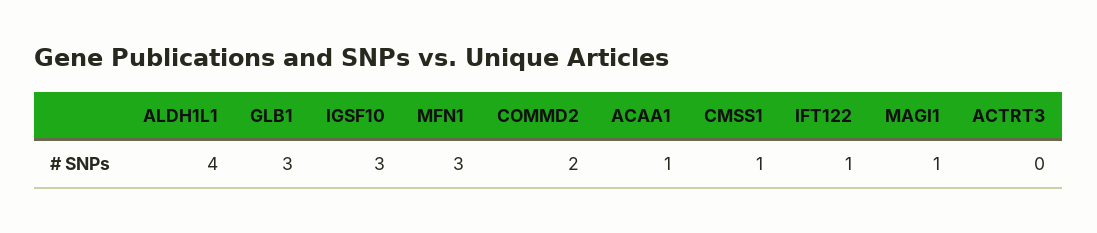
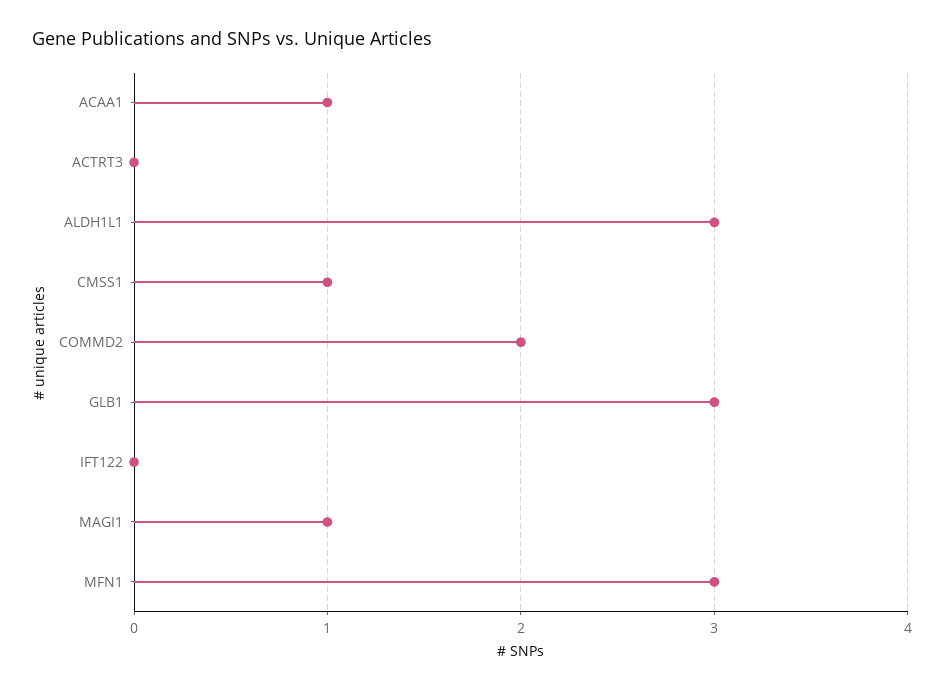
  {
-   "ALDH1L1": 4,
+   "ALDH1L1": 3,
    "GLB1": 3,
-   "IGSF10": 3,
    "MFN1": 3,
    "COMMD2": 2,
    "ACAA1": 1,
    "CMSS1": 1,
-   "IFT122": 1,
+   "IFT122": 0,
    "MAGI1": 1,
    "ACTRT3": 0
  }

